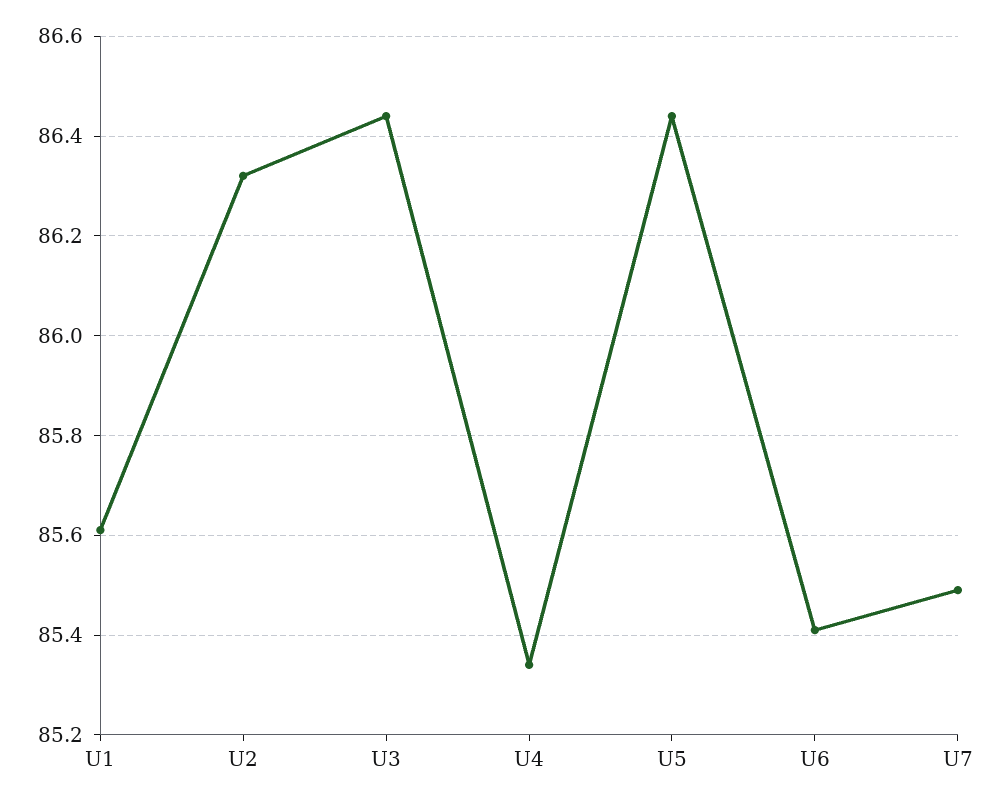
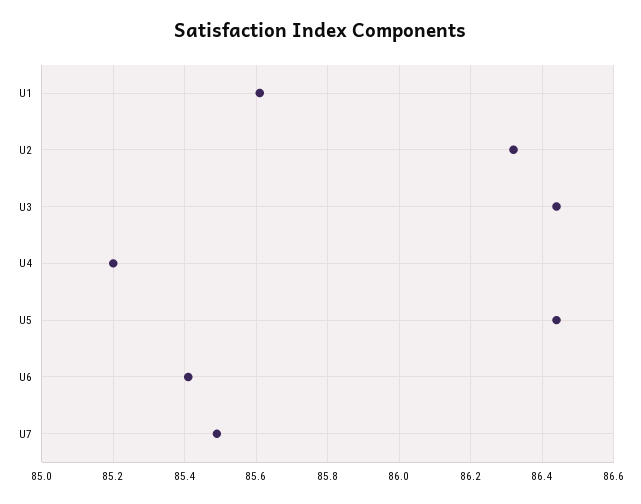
  {
    "U1": 85.6,
    "U2": 86.3,
    "U3": 86.45,
-   "U4": 85.35,
+   "U4": 85.2,
    "U5": 86.45,
    "U6": 85.4,
    "U7": 85.5
  }

